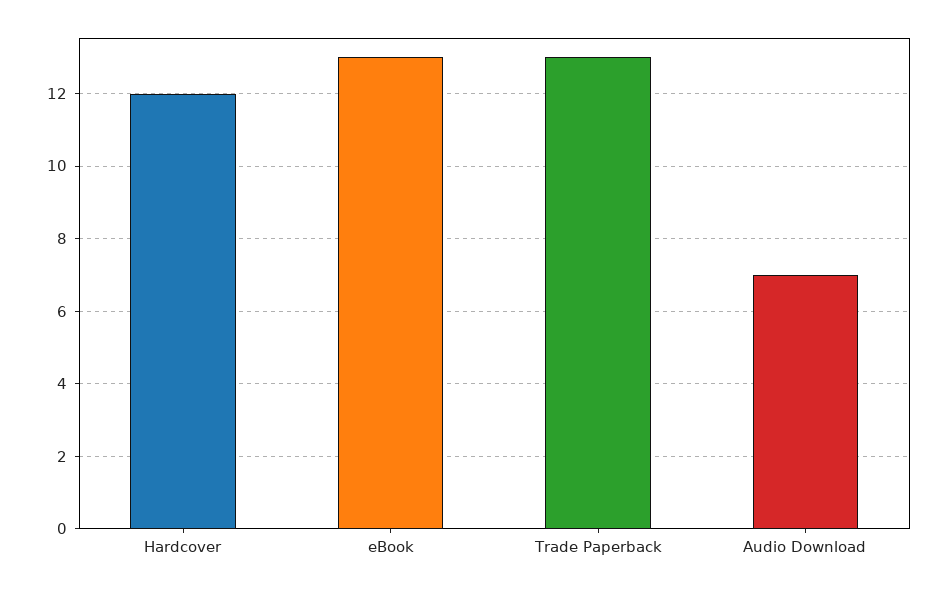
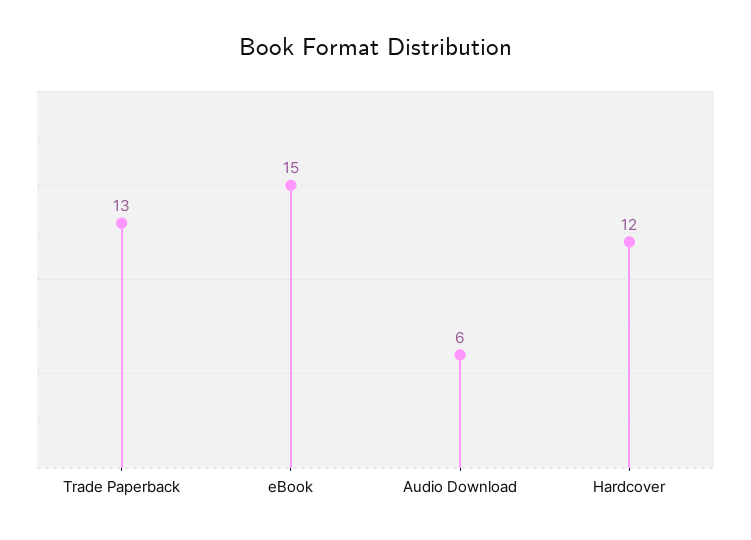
  {
    "Hardcover": 12,
-   "eBook": 13,
+   "eBook": 15,
    "Trade Paperback": 13,
-   "Audio Download": 7
+   "Audio Download": 6
  }

